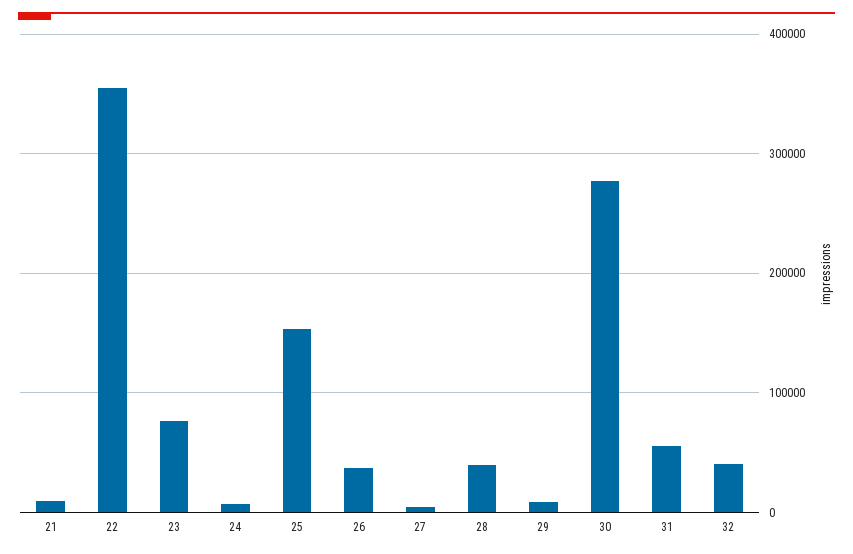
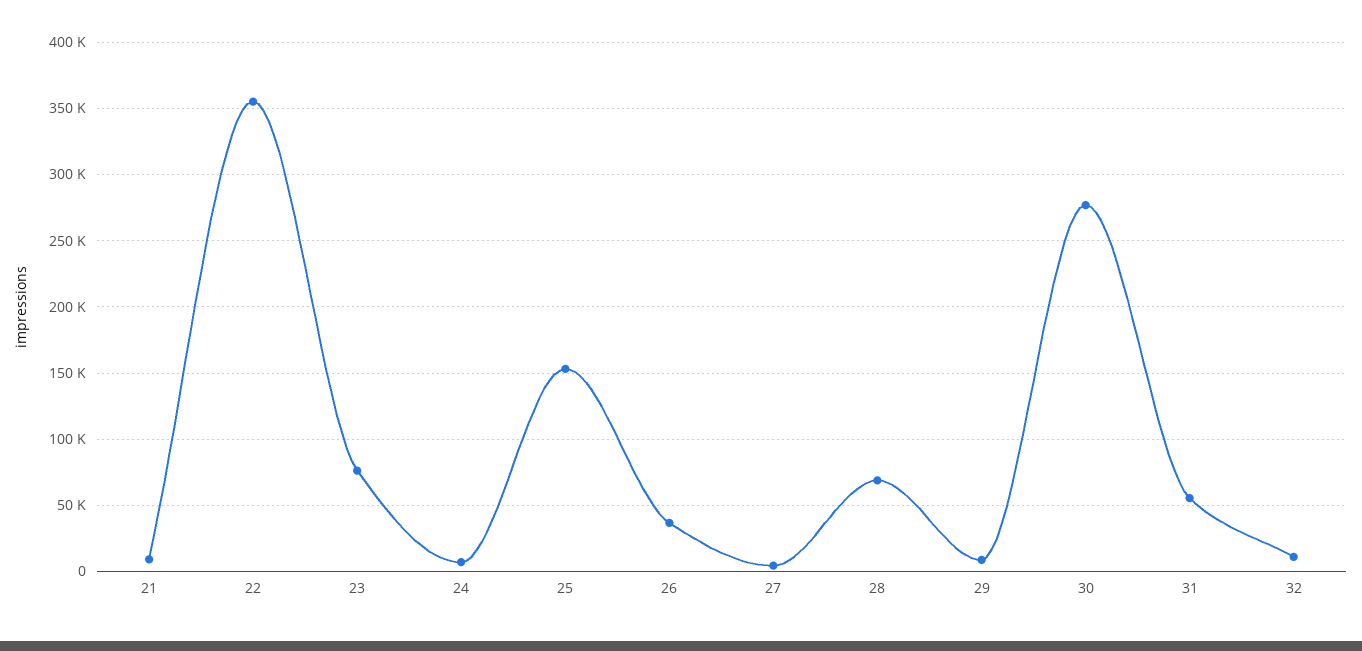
  {
    "21": 10000,
    "22": 355000,
    "23": 75000,
    "24": 5000,
    "25": 155000,
    "26": 35000,
    "27": 5000,
-   "28": 40000,
+   "28": 70000,
    "29": 10000,
    "30": 275000,
    "31": 55000,
-   "32": 40000
+   "32": 10000
  }

